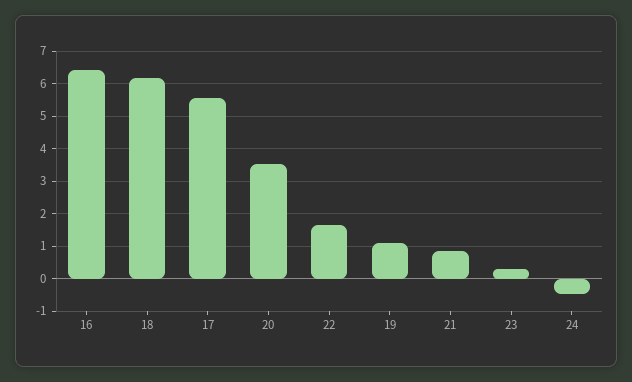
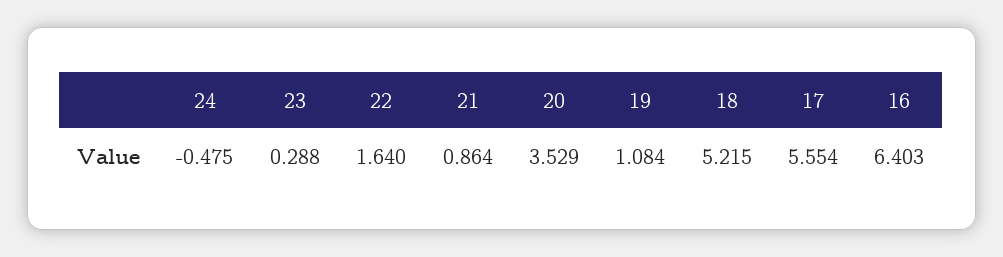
  {
    "16": 6.403,
-   "18": 6.2,
+   "18": 5.215,
    "17": 5.554,
    "20": 3.529,
    "22": 1.64,
    "19": 1.084,
    "21": 0.864,
    "23": 0.288,
    "24": -0.475
  }

